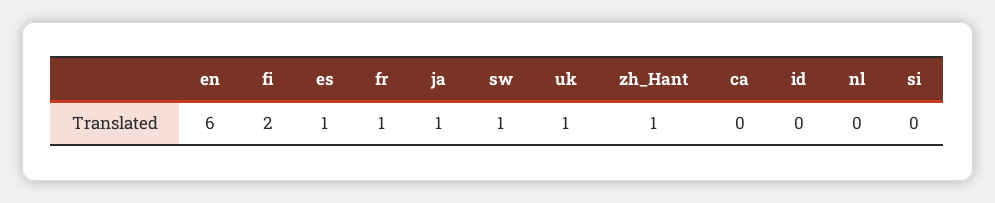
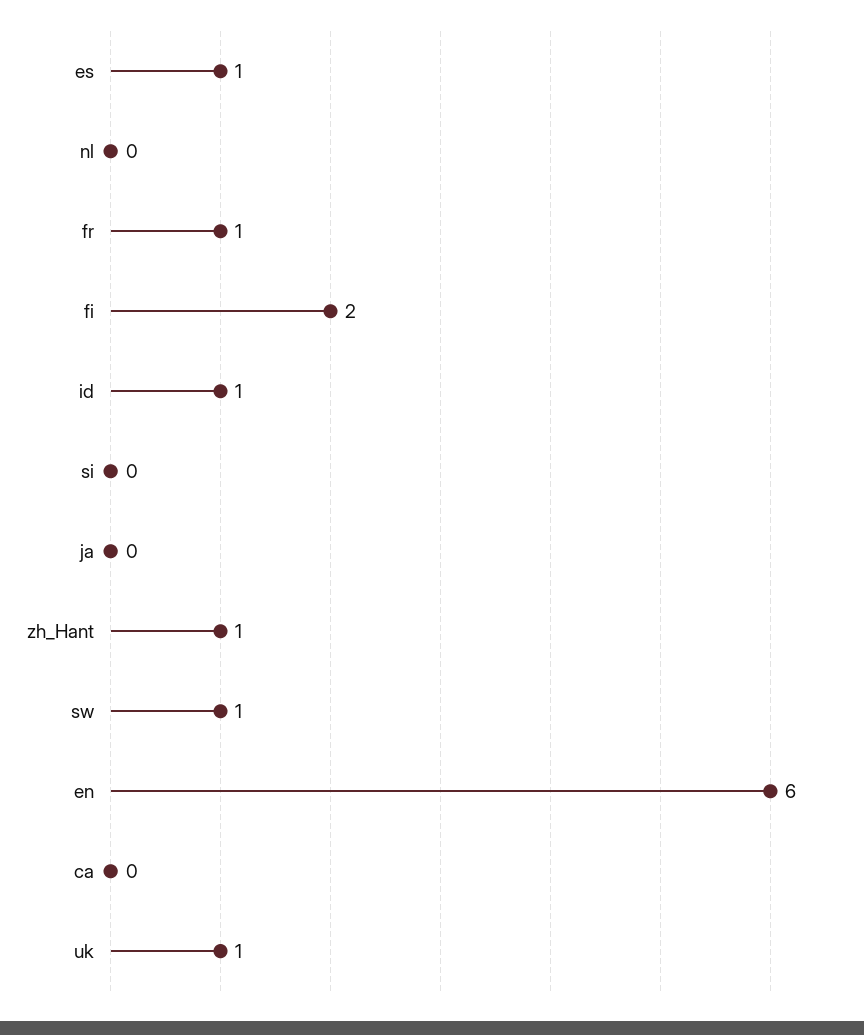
  {
    "en": 6,
    "fi": 2,
    "es": 1,
    "fr": 1,
-   "ja": 1,
+   "ja": 0,
    "sw": 1,
    "uk": 1,
    "zh_Hant": 1,
    "ca": 0,
-   "id": 0,
+   "id": 1,
    "nl": 0,
    "si": 0
  }

